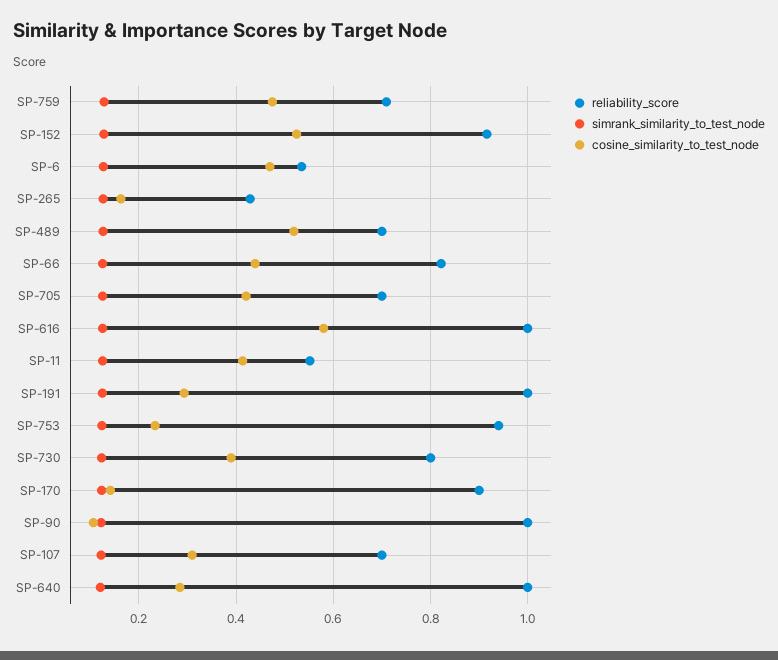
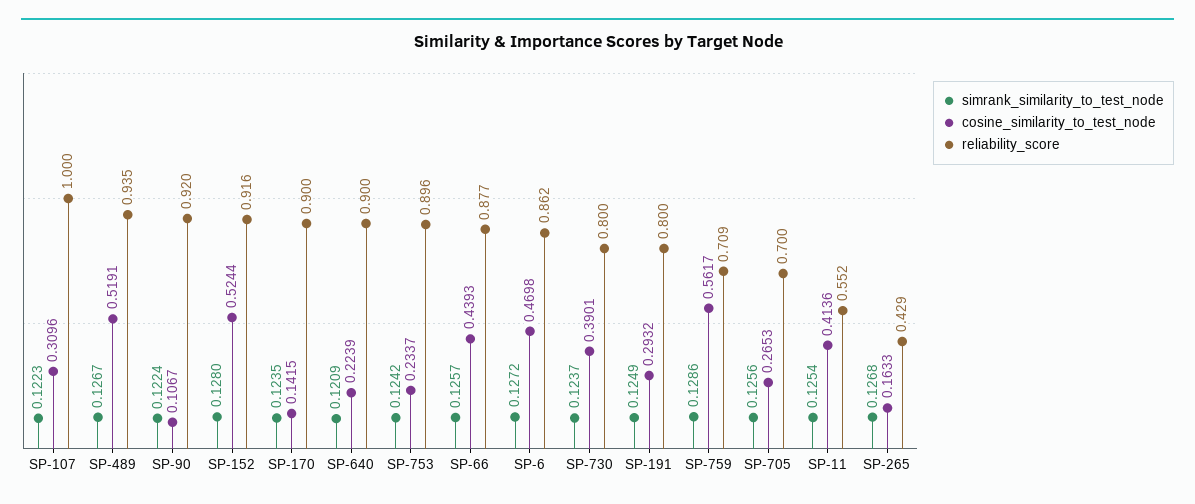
  {
    "reliability_score": {
      "SP-759": 0.709,
      "SP-152": 0.916,
-     "SP-6": 0.54,
+     "SP-6": 0.862,
      "SP-265": 0.429,
-     "SP-489": 0.7,
+     "SP-489": 0.935,
-     "SP-66": 0.82,
+     "SP-66": 0.877,
      "SP-705": 0.7,
-     "SP-616": 1,
      "SP-11": 0.552,
-     "SP-191": 1,
+     "SP-191": 0.8,
-     "SP-753": 0.94,
+     "SP-753": 0.896,
      "SP-730": 0.8,
      "SP-170": 0.9,
-     "SP-90": 1,
+     "SP-90": 0.92,
-     "SP-107": 0.7,
+     "SP-107": 1,
-     "SP-640": 1
+     "SP-640": 0.9
    },
    "simrank_similarity_to_test_node": {
      "SP-759": 0.1286,
      "SP-152": 0.128,
      "SP-6": 0.1272,
      "SP-265": 0.1268,
      "SP-489": 0.1267,
      "SP-66": 0.1257,
      "SP-705": 0.1256,
-     "SP-616": 0.12,
      "SP-11": 0.1254,
      "SP-191": 0.1249,
      "SP-753": 0.1242,
      "SP-730": 0.1237,
      "SP-170": 0.1235,
      "SP-90": 0.1224,
      "SP-107": 0.1223,
      "SP-640": 0.1209
    },
    "cosine_similarity_to_test_node": {
-     "SP-759": 0.48,
+     "SP-759": 0.5617,
      "SP-152": 0.5244,
      "SP-6": 0.4698,
      "SP-265": 0.1633,
      "SP-489": 0.5191,
      "SP-66": 0.4393,
-     "SP-705": 0.42,
+     "SP-705": 0.2653,
-     "SP-616": 0.58,
      "SP-11": 0.4136,
      "SP-191": 0.2932,
      "SP-753": 0.2337,
      "SP-730": 0.3901,
      "SP-170": 0.1415,
      "SP-90": 0.1067,
      "SP-107": 0.3096,
-     "SP-640": 0.28
+     "SP-640": 0.2239
    }
  }

